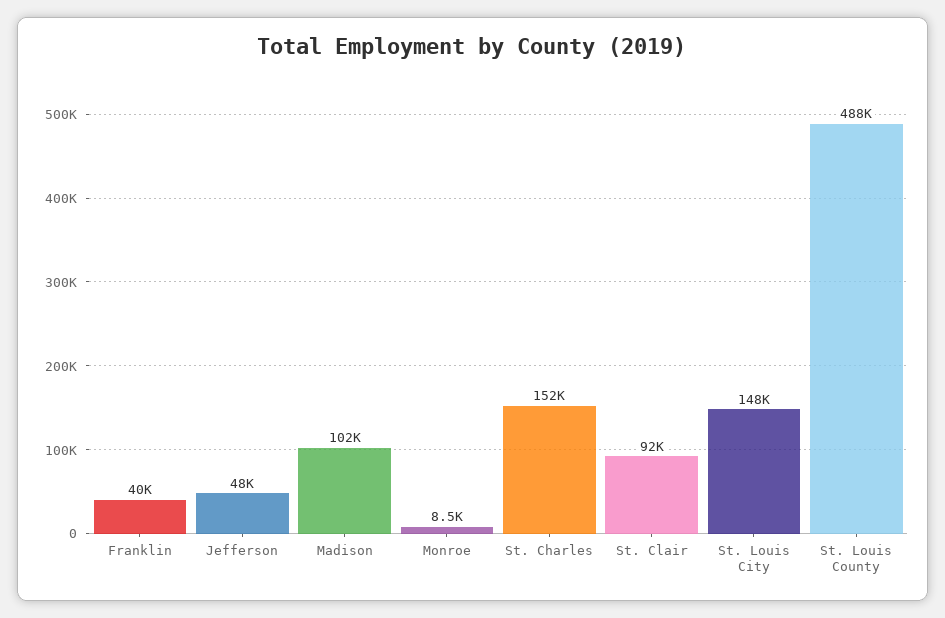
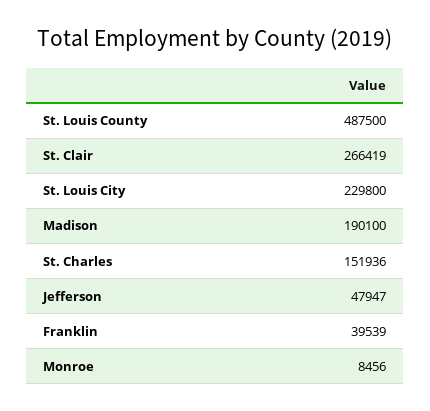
  {
    "Franklin": 39539,
    "Jefferson": 47947,
-   "Madison": 102000,
+   "Madison": 190100,
    "Monroe": 8456,
    "St. Charles": 151936,
-   "St. Clair": 92000,
+   "St. Clair": 266419,
-   "St. Louis City": 148000,
+   "St. Louis City": 229800,
    "St. Louis County": 487500
  }

